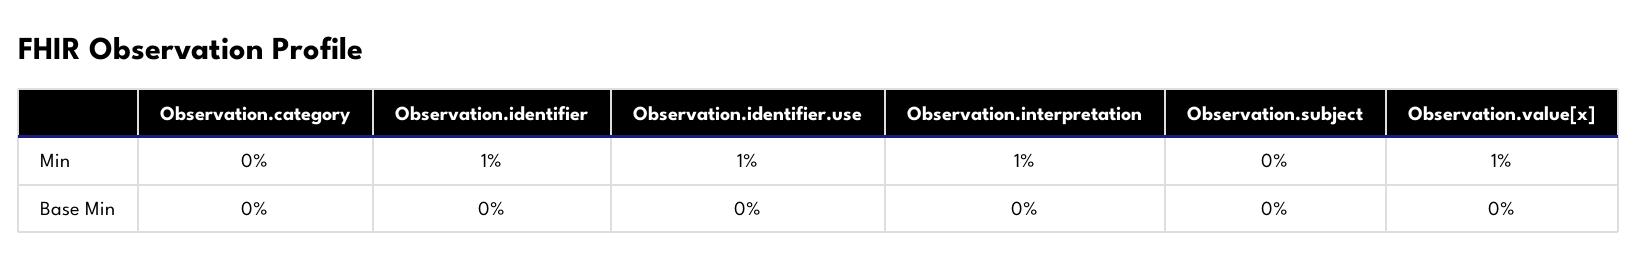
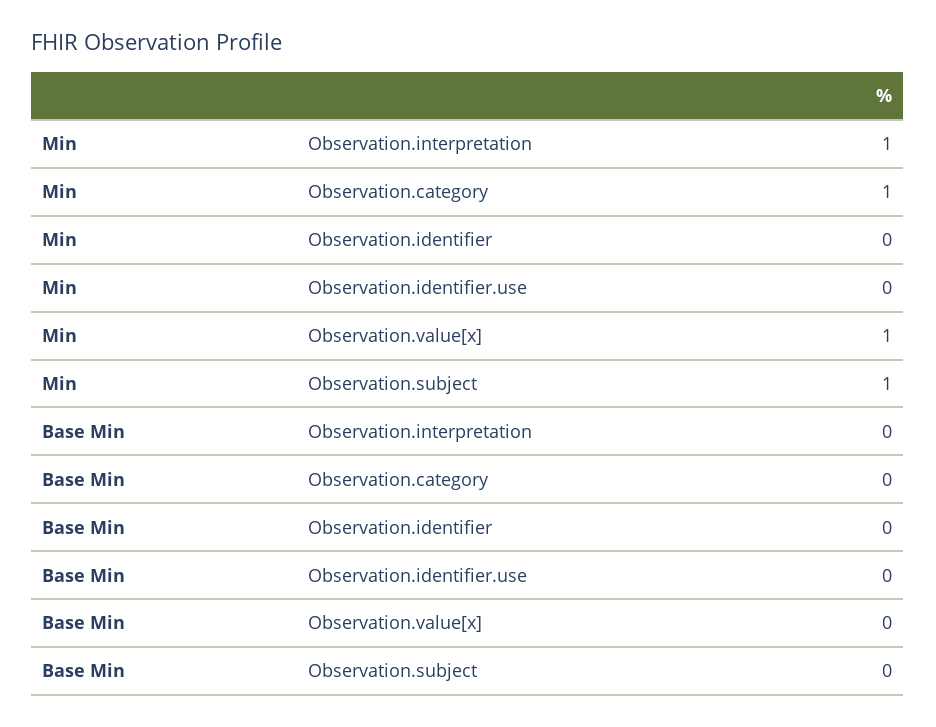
  {
    "Observation.category": {
-     "Min": 0,
+     "Min": 1,
      "Base Min": 0
    },
    "Observation.identifier": {
-     "Min": 1,
+     "Min": 0,
      "Base Min": 0
    },
    "Observation.identifier.use": {
-     "Min": 1,
+     "Min": 0,
      "Base Min": 0
    },
    "Observation.interpretation": {
      "Min": 1,
      "Base Min": 0
    },
    "Observation.subject": {
-     "Min": 0,
+     "Min": 1,
      "Base Min": 0
    },
    "Observation.value[x]": {
      "Min": 1,
      "Base Min": 0
    }
  }

